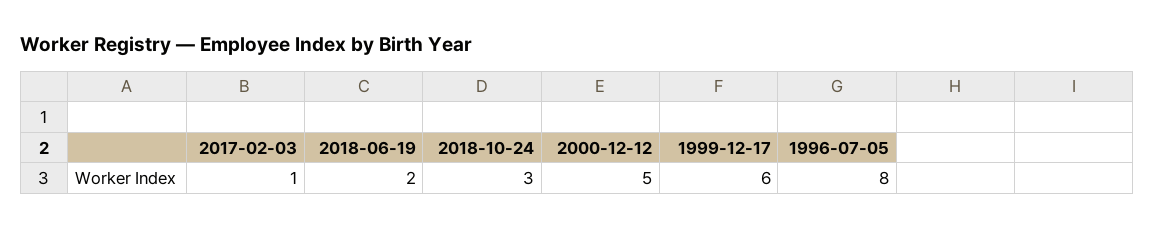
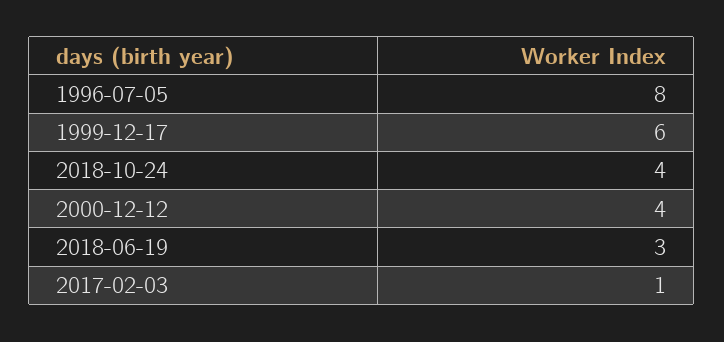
  {
    "2017-02-03": 1,
-   "2018-06-19": 2,
+   "2018-06-19": 3,
-   "2018-10-24": 3,
+   "2018-10-24": 4,
-   "2000-12-12": 5,
+   "2000-12-12": 4,
    "1999-12-17": 6,
    "1996-07-05": 8
  }

